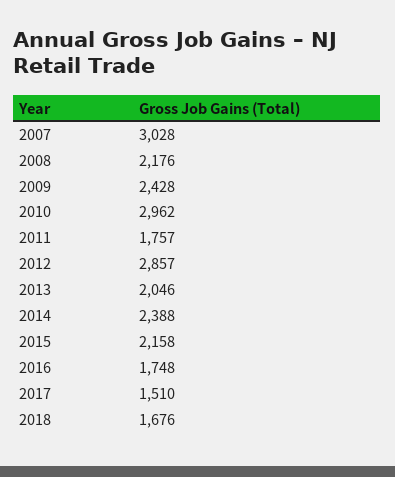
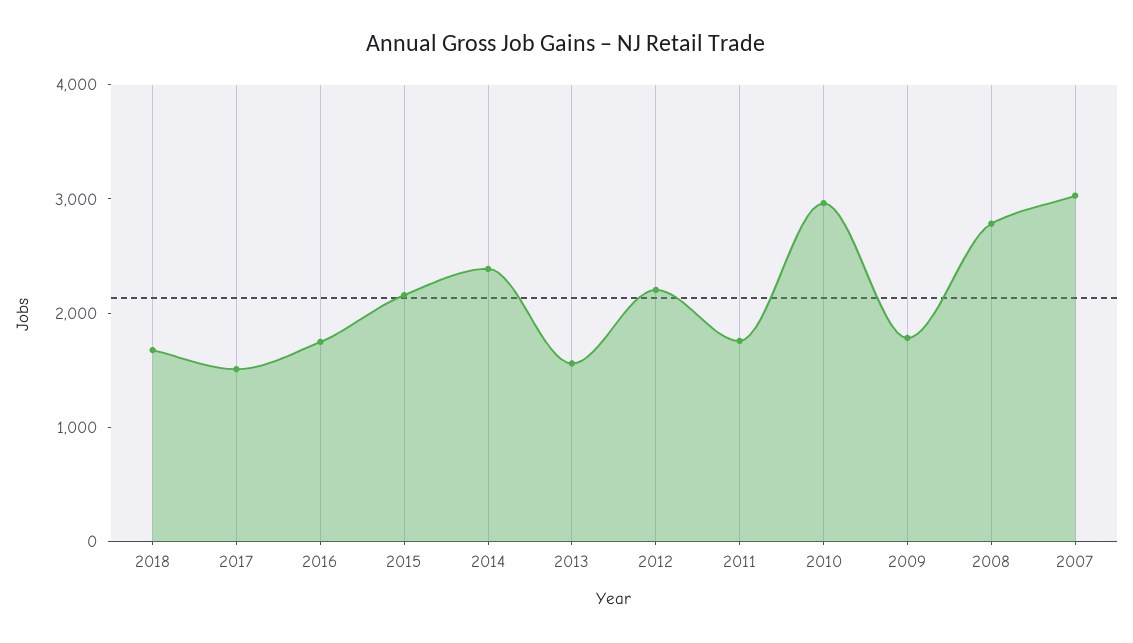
  {
    "2007": 3028,
-   "2008": 2176,
+   "2008": 2800,
-   "2009": 2428,
+   "2009": 1800,
    "2010": 2962,
    "2011": 1757,
-   "2012": 2857,
+   "2012": 2200,
-   "2013": 2046,
+   "2013": 1600,
    "2014": 2388,
    "2015": 2158,
    "2016": 1748,
    "2017": 1510,
    "2018": 1676
  }

